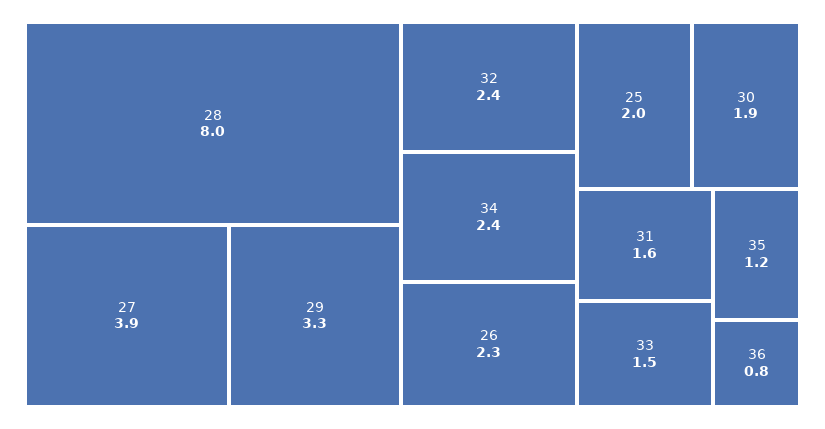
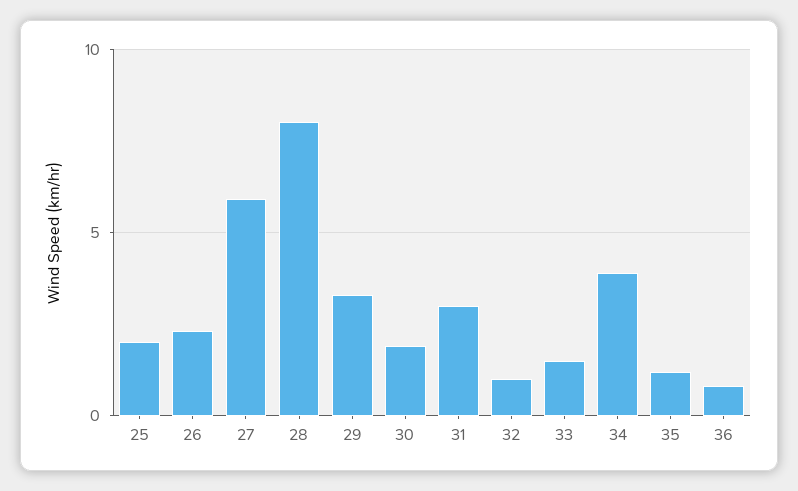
  {
    "28": 8,
-   "27": 3.9,
+   "27": 6,
    "29": 3.3,
-   "32": 2.4,
+   "32": 1,
-   "34": 2.4,
+   "34": 4,
    "26": 2.3,
    "25": 2,
    "30": 1.9,
-   "31": 1.6,
+   "31": 3,
    "33": 1.5,
    "35": 1.2,
    "36": 0.8
  }

